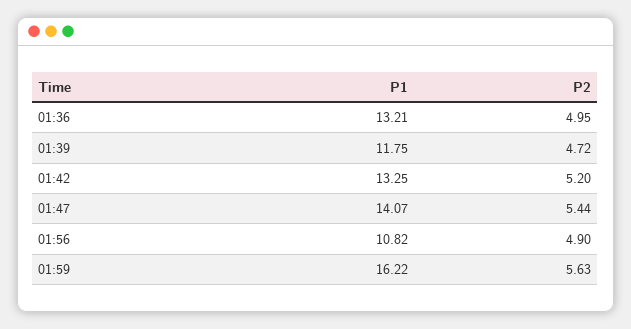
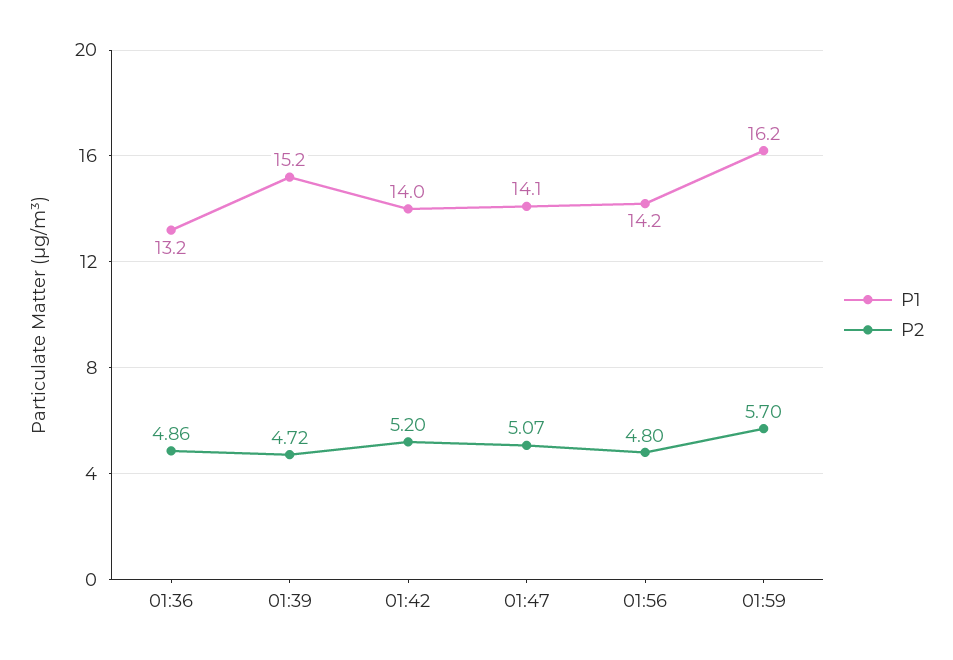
  {
    "P1": {
      "01:36": 13.21,
-     "01:39": 11.75,
+     "01:39": 15.2,
-     "01:42": 13.25,
+     "01:42": 14,
      "01:47": 14.07,
-     "01:56": 10.82,
+     "01:56": 14.2,
      "01:59": 16.22
    },
    "P2": {
-     "01:36": 4.95,
+     "01:36": 4.86,
      "01:39": 4.72,
      "01:42": 5.2,
-     "01:47": 5.44,
+     "01:47": 5.07,
-     "01:56": 4.9,
+     "01:56": 4.8,
-     "01:59": 5.63
+     "01:59": 5.7
    }
  }

